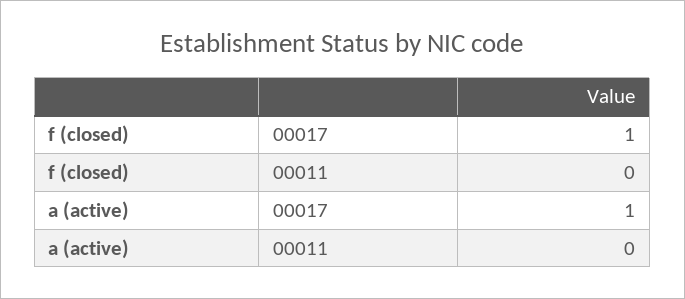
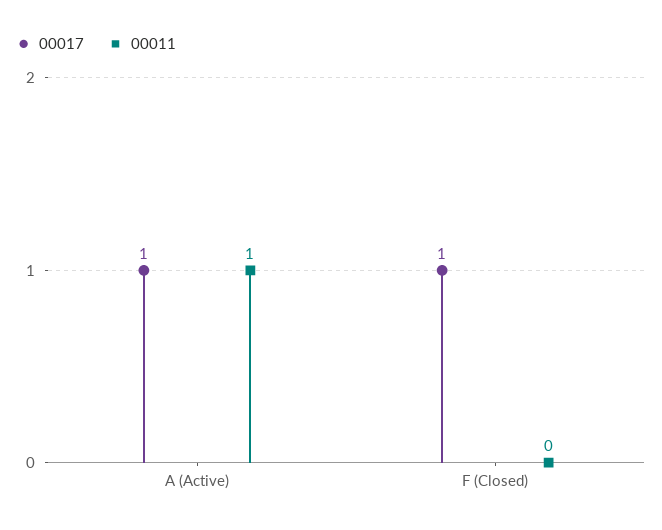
  {
    "00017": {
      "f (closed)": 1,
      "a (active)": 1
    },
    "00011": {
      "f (closed)": 0,
-     "a (active)": 0
+     "a (active)": 1
    }
  }

